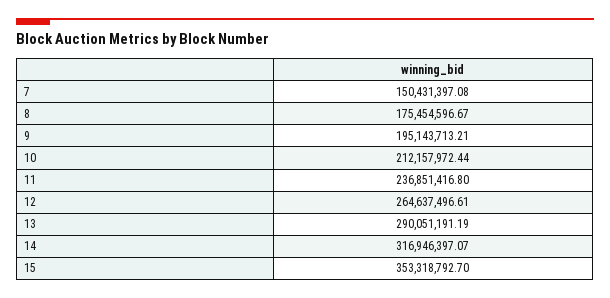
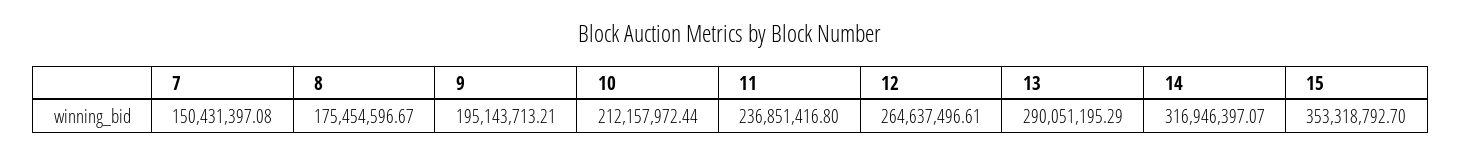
  {
    "7": 150431397.08,
    "8": 175454596.67,
    "9": 195143713.21,
    "10": 212157972.44,
    "11": 236851416.8,
    "12": 264637496.61,
-   "13": 290051191.19,
+   "13": 290051195.29,
    "14": 316946397.07,
    "15": 353318792.7
  }

